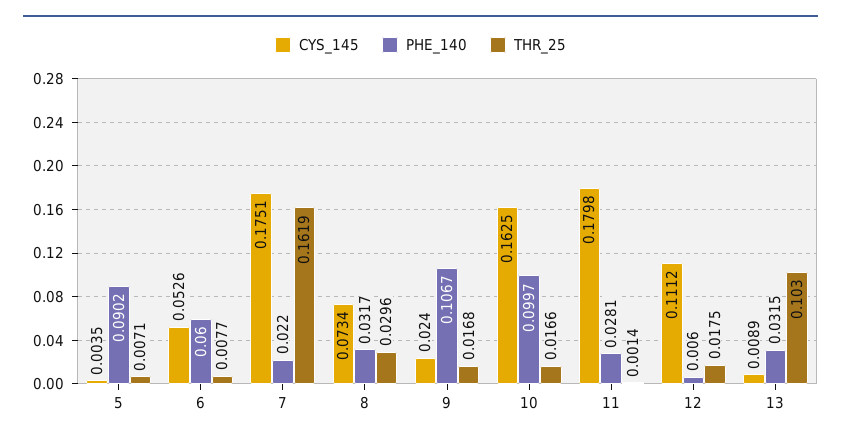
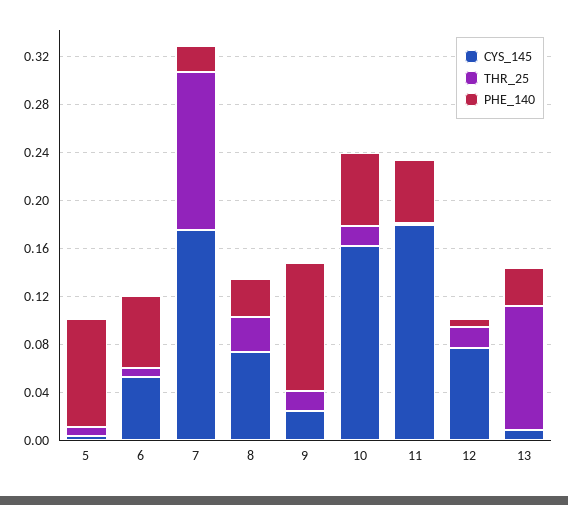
  {
    "CYS_145": {
      "5": 0.0035,
      "6": 0.0526,
      "7": 0.1751,
      "8": 0.0734,
      "9": 0.024,
      "10": 0.1625,
      "11": 0.1798,
-     "12": 0.1112,
+     "12": 0.08,
      "13": 0.0089
    },
    "PHE_140": {
      "5": 0.0902,
      "6": 0.06,
      "7": 0.022,
      "8": 0.0317,
      "9": 0.1067,
-     "10": 0.0997,
+     "10": 0.06,
-     "11": 0.0281,
+     "11": 0.05,
      "12": 0.006,
      "13": 0.0315
    },
    "THR_25": {
      "5": 0.0071,
      "6": 0.0077,
-     "7": 0.1619,
+     "7": 0.13,
      "8": 0.0296,
      "9": 0.0168,
      "10": 0.0166,
      "11": 0.0014,
      "12": 0.0175,
      "13": 0.103
    }
  }

